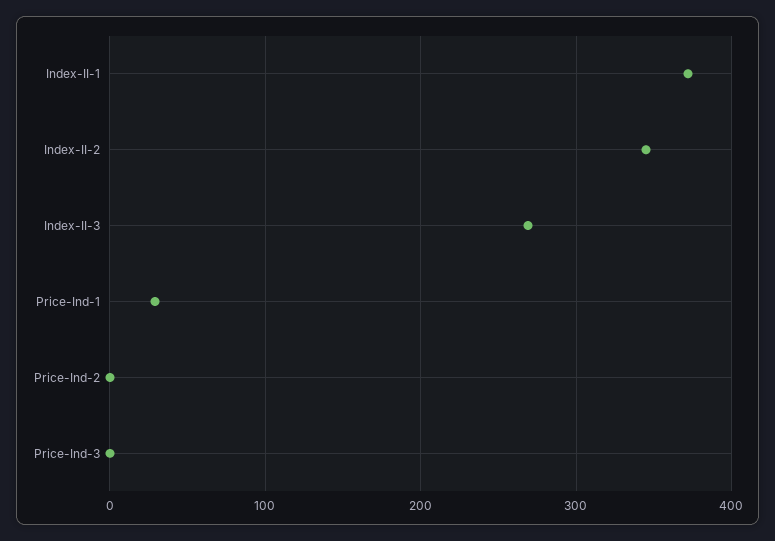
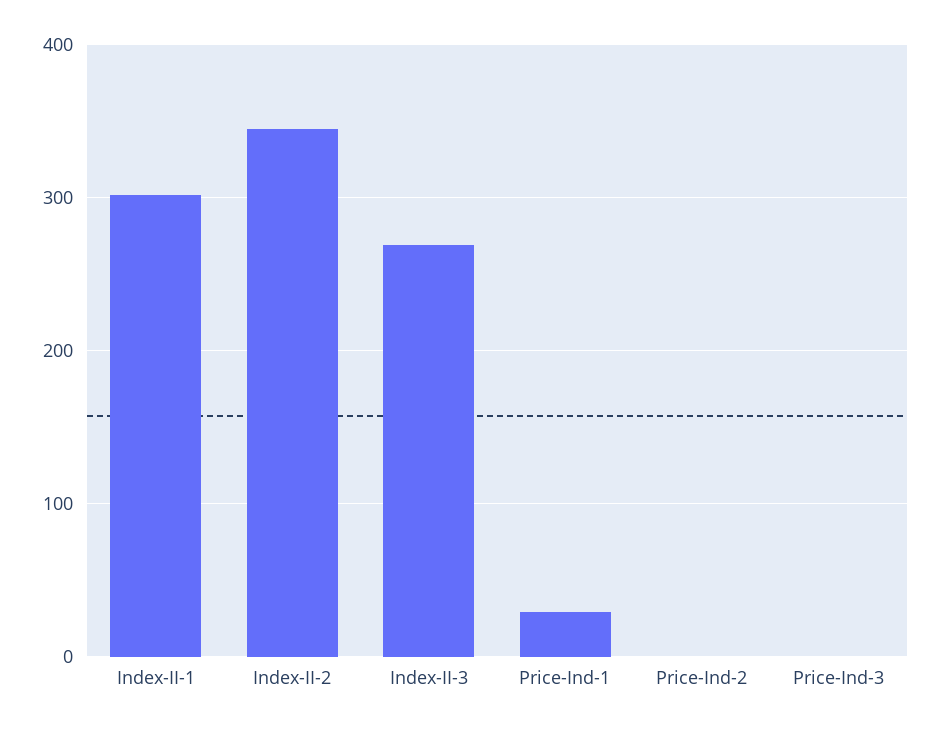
  {
-   "Index-II-1": 370,
+   "Index-II-1": 300,
    "Index-II-2": 350,
    "Index-II-3": 270,
    "Price-Ind-1": 30,
    "Price-Ind-2": 0,
    "Price-Ind-3": 0
  }

